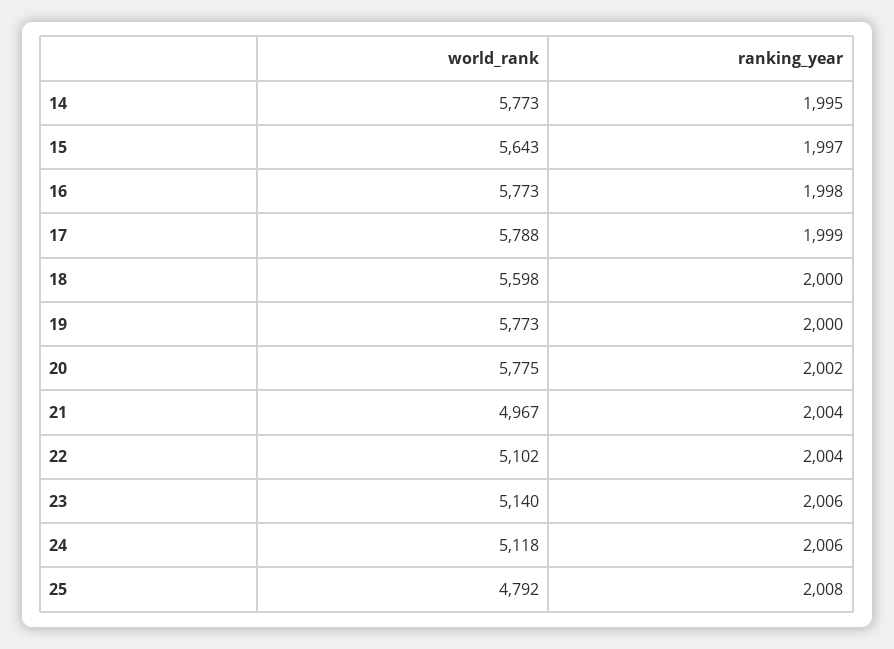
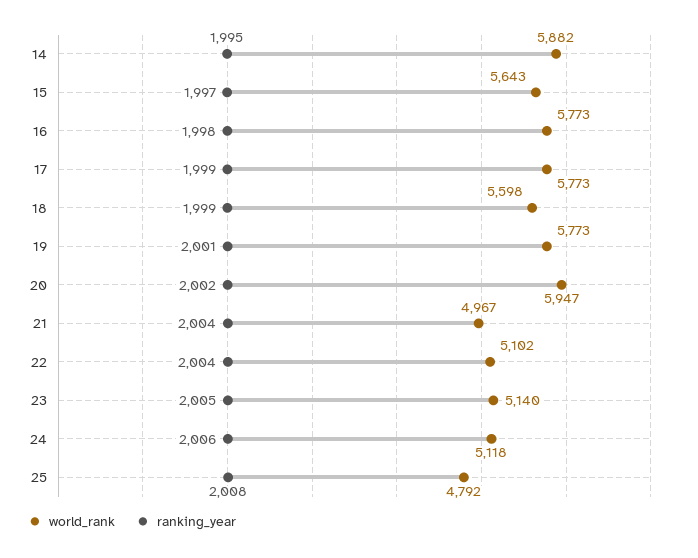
  {
    "world_rank": {
-     "14": 5773,
+     "14": 5882,
      "15": 5643,
      "16": 5773,
-     "17": 5788,
+     "17": 5773,
      "18": 5598,
      "19": 5773,
-     "20": 5775,
+     "20": 5947,
      "21": 4967,
      "22": 5102,
      "23": 5140,
      "24": 5118,
      "25": 4792
    },
    "ranking_year": {
      "14": 1995,
      "15": 1997,
      "16": 1998,
      "17": 1999,
-     "18": 2000,
+     "18": 1999,
-     "19": 2000,
+     "19": 2001,
      "20": 2002,
      "21": 2004,
      "22": 2004,
-     "23": 2006,
+     "23": 2005,
      "24": 2006,
      "25": 2008
    }
  }

